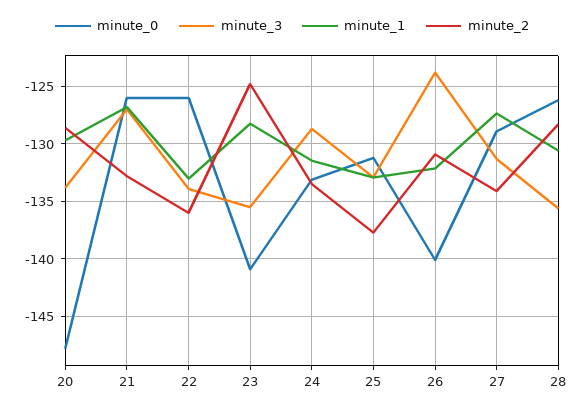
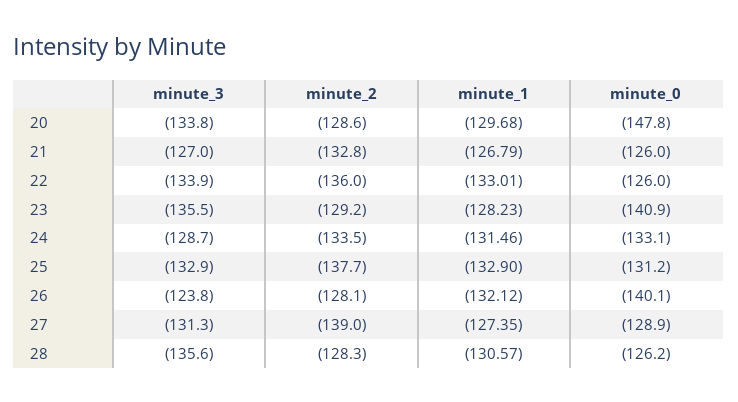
  {
    "minute_0": {
      "20": -147.8,
      "21": -126,
      "22": -126,
      "23": -140.9,
      "24": -133.1,
      "25": -131.2,
      "26": -140.1,
      "27": -128.9,
      "28": -126.2
    },
    "minute_3": {
      "20": -133.8,
      "21": -127,
      "22": -133.9,
      "23": -135.5,
      "24": -128.7,
      "25": -132.9,
      "26": -123.8,
      "27": -131.3,
      "28": -135.6
    },
    "minute_1": {
      "20": -129.68,
      "21": -126.79,
      "22": -133.01,
      "23": -128.23,
      "24": -131.46,
      "25": -132.9,
      "26": -132.12,
      "27": -127.35,
      "28": -130.57
    },
    "minute_2": {
      "20": -128.6,
      "21": -132.8,
      "22": -136,
-     "23": -125,
+     "23": -129.2,
      "24": -133.5,
      "25": -137.7,
-     "26": -131,
+     "26": -128.1,
-     "27": -134,
+     "27": -139,
      "28": -128.3
    }
  }

